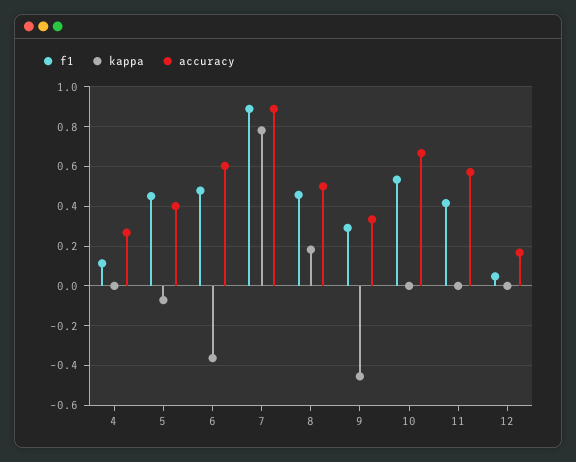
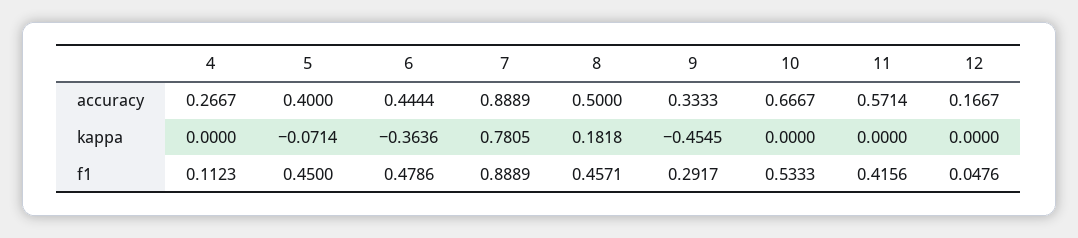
  {
    "f1": {
      "4": 0.1123,
      "5": 0.45,
      "6": 0.4786,
      "7": 0.8889,
      "8": 0.4571,
      "9": 0.2917,
      "10": 0.5333,
      "11": 0.4156,
      "12": 0.0476
    },
    "kappa": {
      "4": 0,
      "5": -0.0714,
      "6": -0.3636,
      "7": 0.7805,
      "8": 0.1818,
      "9": -0.4545,
      "10": 0,
      "11": 0,
      "12": 0
    },
    "accuracy": {
      "4": 0.2667,
      "5": 0.4,
-     "6": 0.6,
+     "6": 0.4444,
      "7": 0.8889,
      "8": 0.5,
      "9": 0.3333,
      "10": 0.6667,
      "11": 0.5714,
      "12": 0.1667
    }
  }

